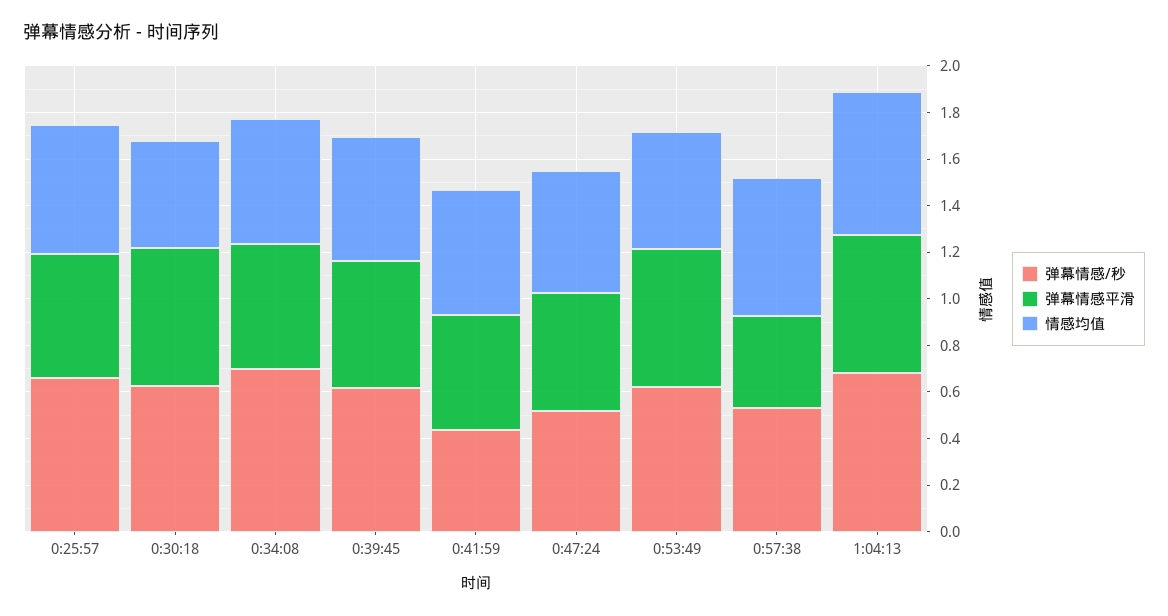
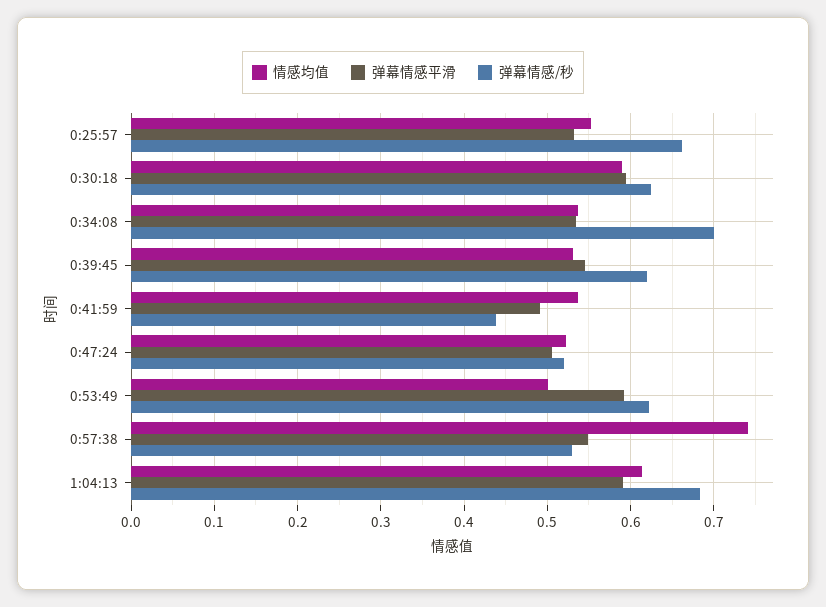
  {
    "弹幕情感/秒": {
      "0:25:57": 0.66,
      "0:30:18": 0.62,
      "0:34:08": 0.7,
      "0:39:45": 0.62,
      "0:41:59": 0.44,
      "0:47:24": 0.52,
      "0:53:49": 0.62,
      "0:57:38": 0.53,
      "1:04:13": 0.68
    },
    "弹幕情感平滑": {
      "0:25:57": 0.53,
      "0:30:18": 0.59,
      "0:34:08": 0.53,
      "0:39:45": 0.55,
      "0:41:59": 0.49,
      "0:47:24": 0.51,
      "0:53:49": 0.59,
-     "0:57:38": 0.4,
+     "0:57:38": 0.55,
      "1:04:13": 0.59
    },
    "情感均值": {
      "0:25:57": 0.55,
-     "0:30:18": 0.45,
+     "0:30:18": 0.59,
      "0:34:08": 0.54,
      "0:39:45": 0.53,
      "0:41:59": 0.54,
      "0:47:24": 0.52,
      "0:53:49": 0.5,
-     "0:57:38": 0.6,
+     "0:57:38": 0.74,
      "1:04:13": 0.61
    }
  }

